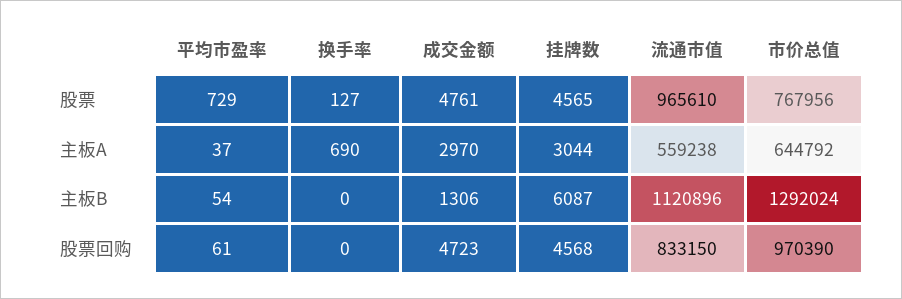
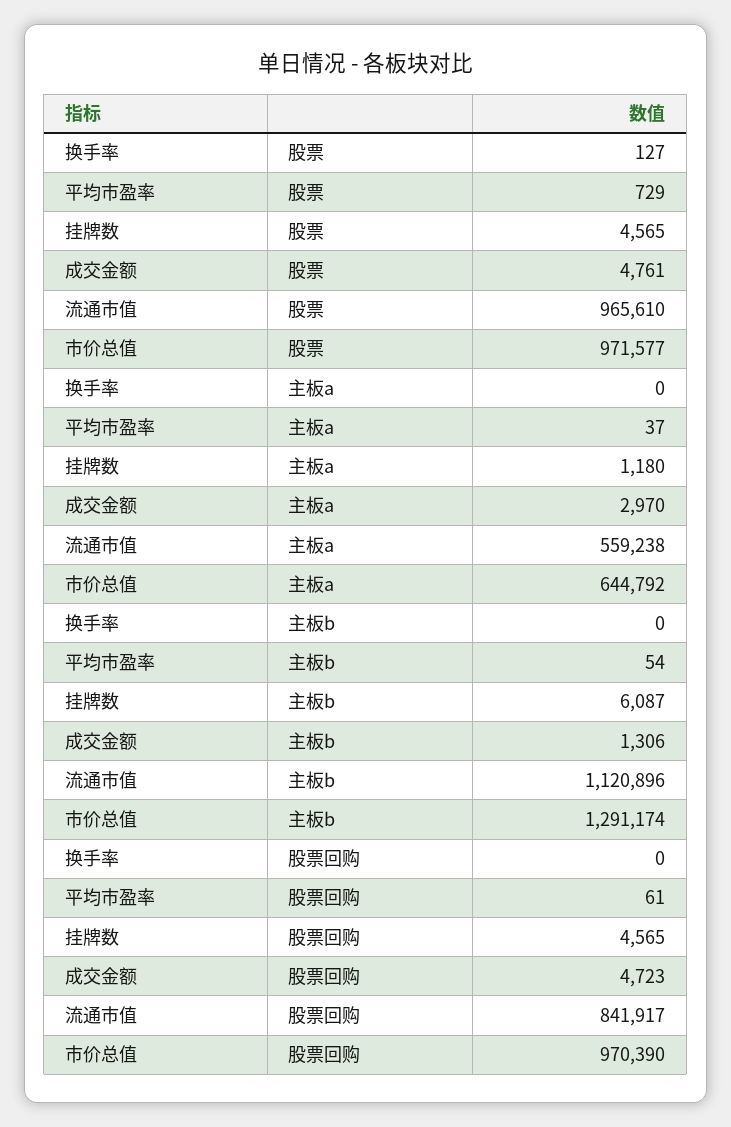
  {
    "平均市盈率": {
      "股票": 729,
      "主板A": 37,
      "主板B": 54,
      "股票回购": 61
    },
    "换手率": {
      "股票": 127,
-     "主板A": 690,
+     "主板A": 0,
      "主板B": 0,
      "股票回购": 0
    },
    "成交金额": {
      "股票": 4761,
      "主板A": 2970,
      "主板B": 1306,
      "股票回购": 4723
    },
    "挂牌数": {
      "股票": 4565,
-     "主板A": 3044,
+     "主板A": 1180,
      "主板B": 6087,
-     "股票回购": 4568
+     "股票回购": 4565
    },
    "流通市值": {
      "股票": 965610,
      "主板A": 559238,
      "主板B": 1120896,
-     "股票回购": 833150
+     "股票回购": 841917
    },
    "市价总值": {
-     "股票": 767956,
+     "股票": 971577,
      "主板A": 644792,
-     "主板B": 1292024,
+     "主板B": 1291174,
      "股票回购": 970390
    }
  }

